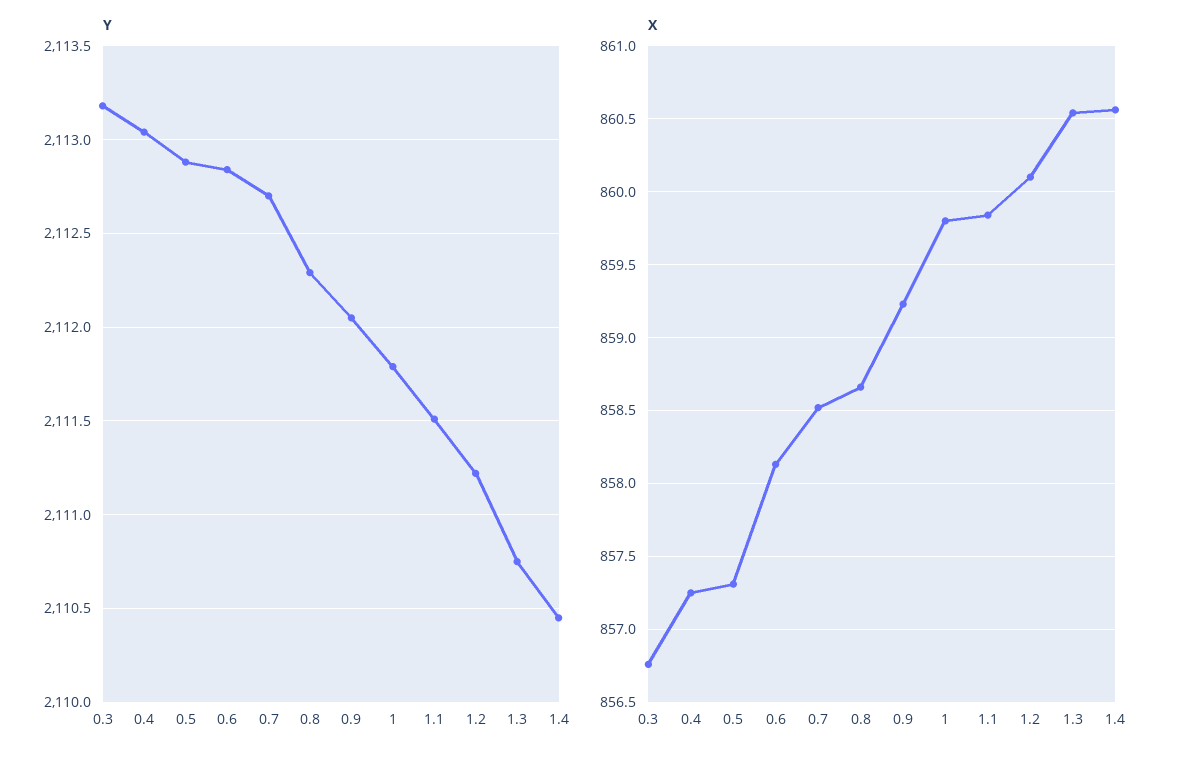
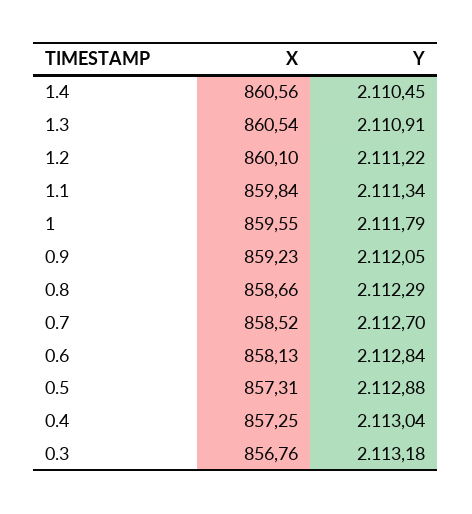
  {
    "Y": {
      "0.3": 2113.18,
      "0.4": 2113.04,
      "0.5": 2112.88,
      "0.6": 2112.84,
      "0.7": 2112.7,
      "0.8": 2112.29,
      "0.9": 2112.05,
      "1": 2111.79,
-     "1.1": 2111.5,
+     "1.1": 2111.34,
      "1.2": 2111.22,
-     "1.3": 2110.75,
+     "1.3": 2110.91,
      "1.4": 2110.45
    },
    "X": {
      "0.3": 856.76,
      "0.4": 857.25,
      "0.5": 857.31,
      "0.6": 858.13,
      "0.7": 858.52,
      "0.8": 858.66,
      "0.9": 859.23,
-     "1": 859.8,
+     "1": 859.55,
      "1.1": 859.84,
      "1.2": 860.1,
      "1.3": 860.54,
      "1.4": 860.56
    }
  }

